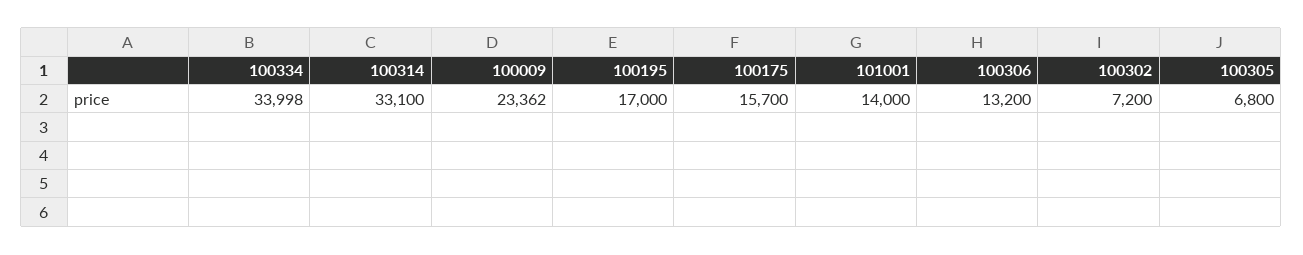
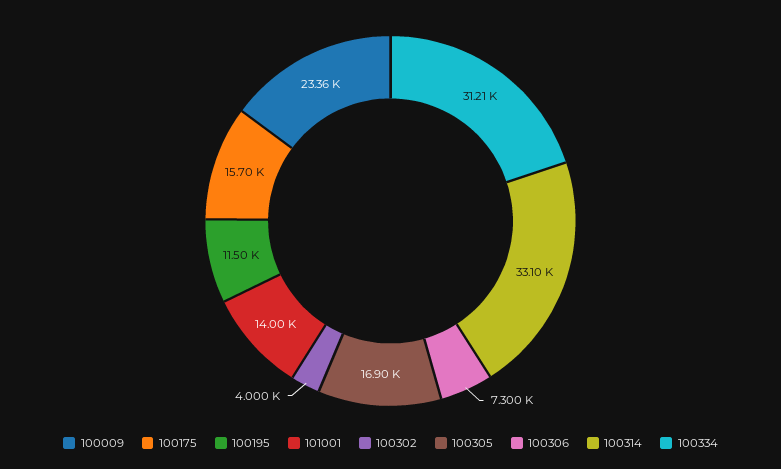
  {
-   "100334": 33998,
+   "100334": 31210,
    "100314": 33100,
    "100009": 23362,
-   "100195": 17000,
+   "100195": 11500,
    "100175": 15700,
    "101001": 14000,
-   "100306": 13200,
+   "100306": 7300,
-   "100302": 7200,
+   "100302": 4000,
-   "100305": 6800
+   "100305": 16900
  }

